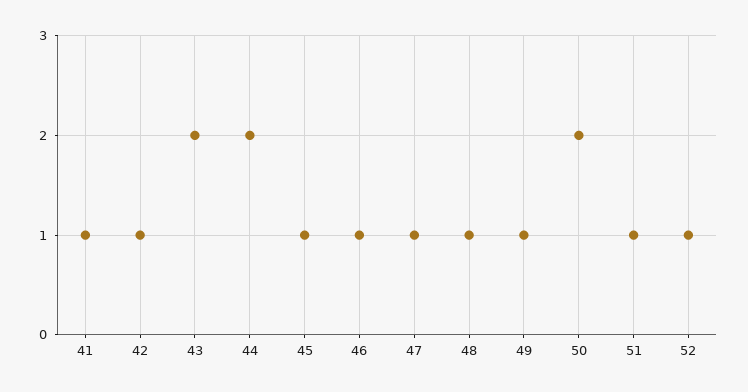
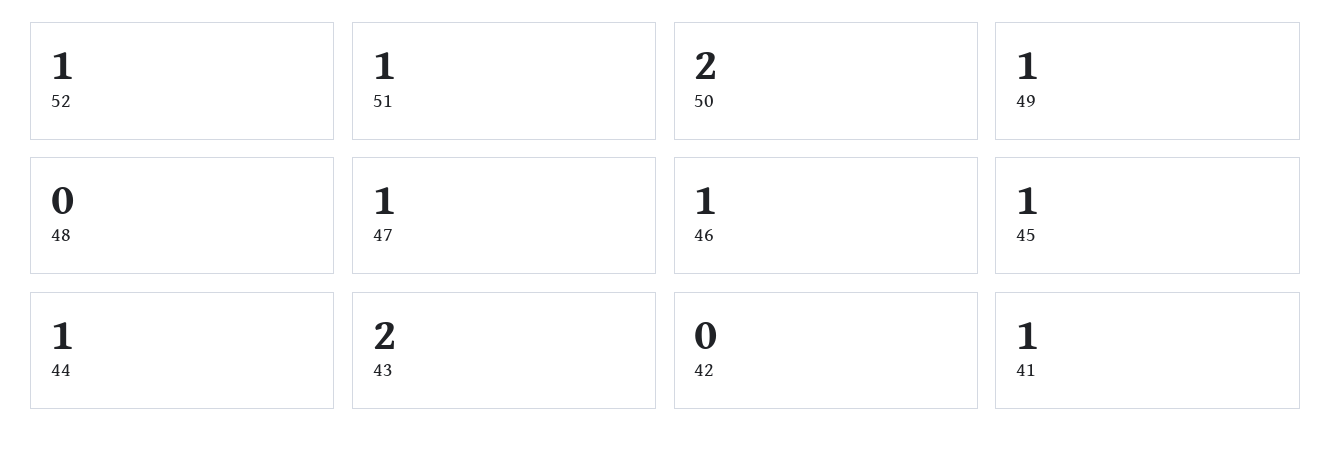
  {
    "41": 1,
-   "42": 1,
+   "42": 0,
    "43": 2,
-   "44": 2,
+   "44": 1,
    "45": 1,
    "46": 1,
    "47": 1,
-   "48": 1,
+   "48": 0,
    "49": 1,
    "50": 2,
    "51": 1,
    "52": 1
  }

